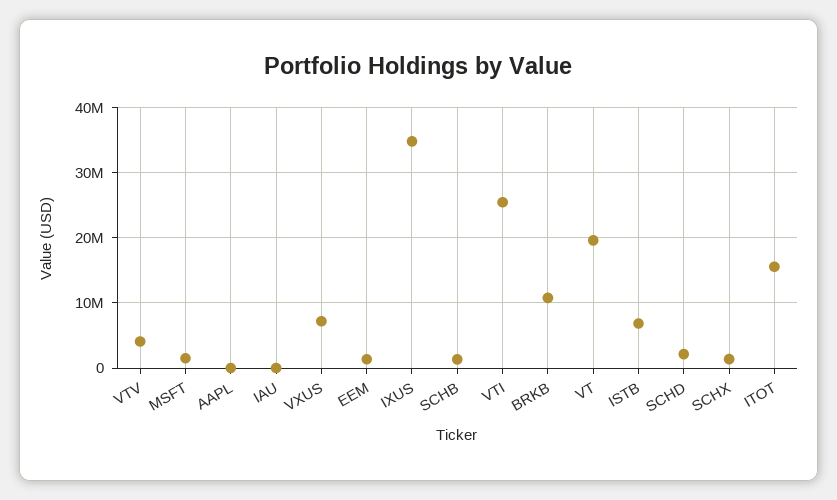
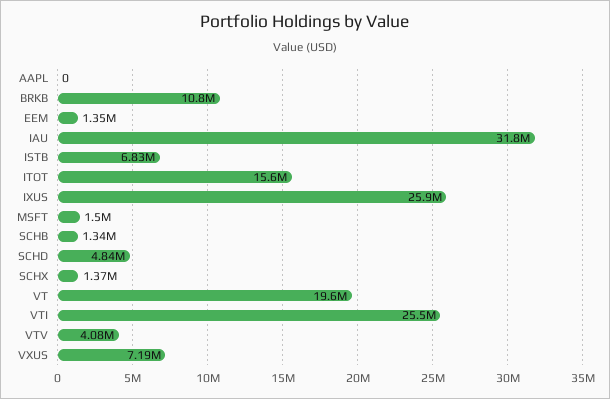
  {
    "VTV": 4080000,
    "MSFT": 1500000,
    "AAPL": 0,
-   "IAU": 0,
+   "IAU": 31800000,
    "VXUS": 7190000,
    "EEM": 1350000,
-   "IXUS": 35000000,
+   "IXUS": 25900000,
    "SCHB": 1340000,
    "VTI": 25500000,
    "BRKB": 10800000,
    "VT": 19600000,
    "ISTB": 6830000,
-   "SCHD": 2000000,
+   "SCHD": 4840000,
    "SCHX": 1370000,
    "ITOT": 15600000
  }

